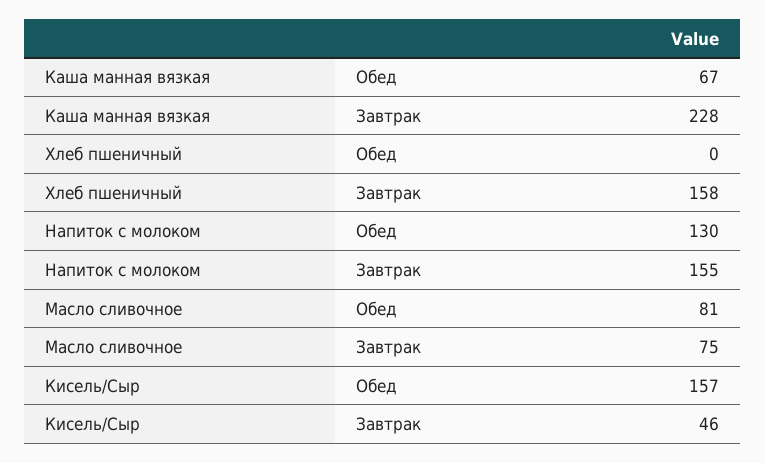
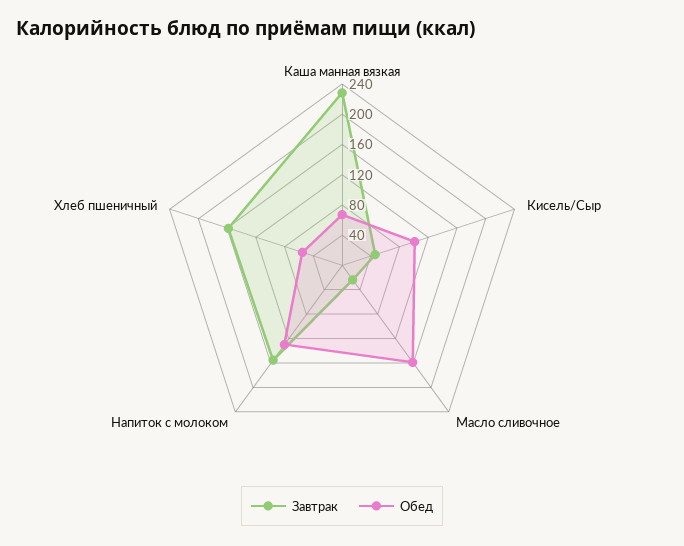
  {
    "Обед": {
      "Каша манная вязкая": 67,
-     "Хлеб пшеничный": 0,
+     "Хлеб пшеничный": 60,
      "Напиток с молоком": 130,
-     "Масло сливочное": 81,
+     "Масло сливочное": 160,
-     "Кисель/Сыр": 157
+     "Кисель/Сыр": 100
    },
    "Завтрак": {
      "Каша манная вязкая": 228,
      "Хлеб пшеничный": 158,
      "Напиток с молоком": 155,
-     "Масло сливочное": 75,
+     "Масло сливочное": 20,
      "Кисель/Сыр": 46
    }
  }

